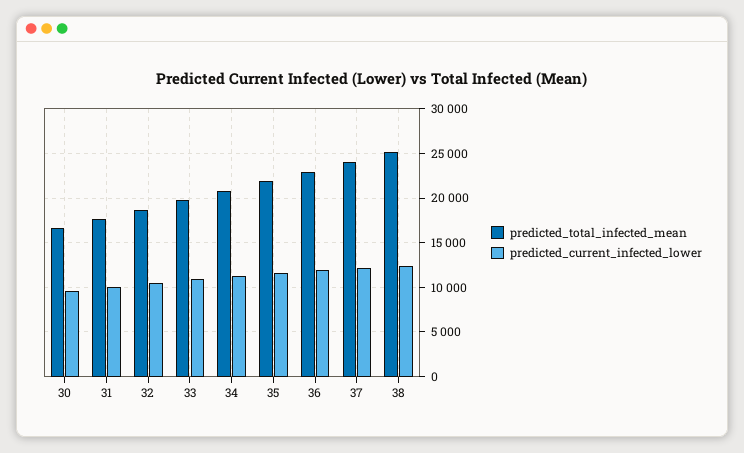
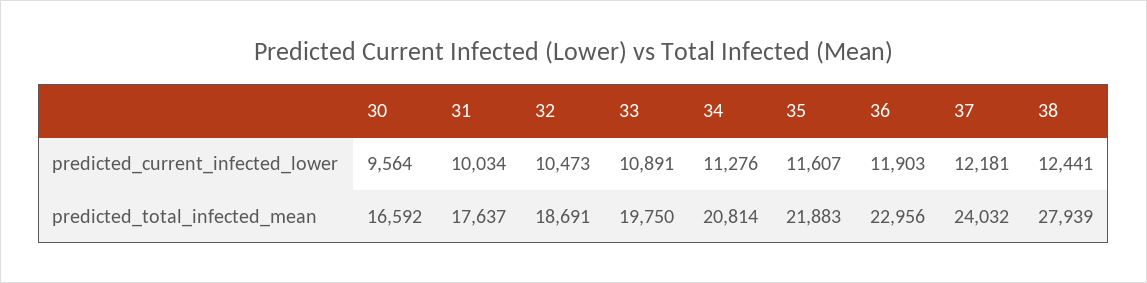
  {
    "predicted_total_infected_mean": {
      "30": 16592,
      "31": 17637,
      "32": 18691,
      "33": 19750,
      "34": 20814,
      "35": 21883,
      "36": 22956,
      "37": 24032,
-     "38": 25000
+     "38": 27939
    },
    "predicted_current_infected_lower": {
      "30": 9564,
      "31": 10034,
      "32": 10473,
      "33": 10891,
      "34": 11276,
      "35": 11607,
      "36": 11903,
      "37": 12181,
      "38": 12441
    }
  }

